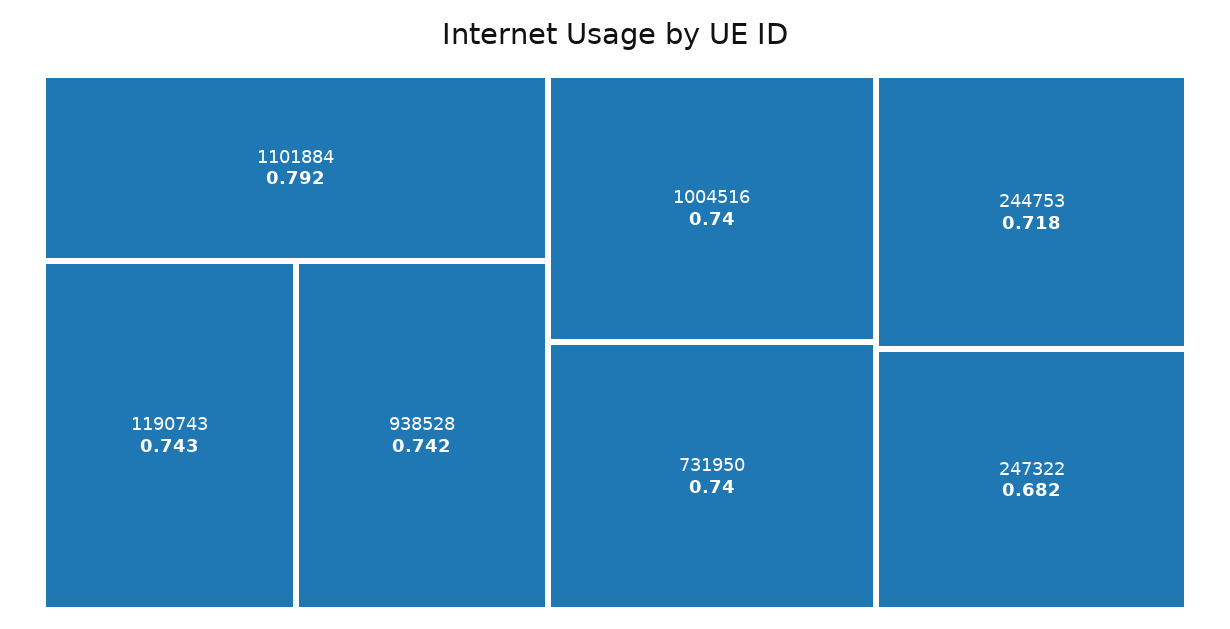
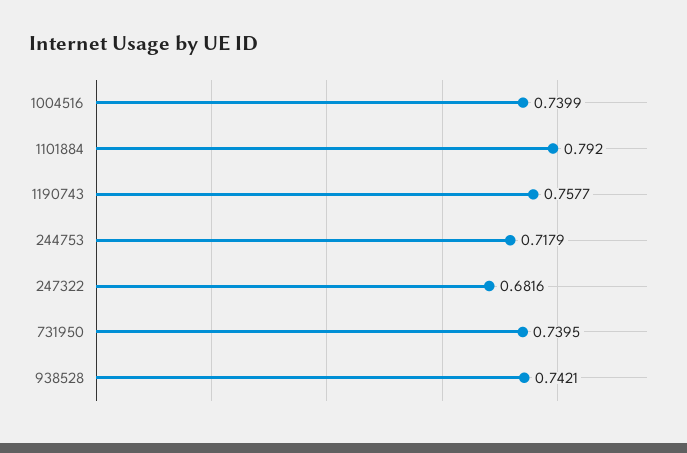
  {
    "1101884": 0.792,
-   "1190743": 0.743,
+   "1190743": 0.7577,
    "938528": 0.7421,
    "1004516": 0.7399,
    "731950": 0.7395,
    "244753": 0.7179,
    "247322": 0.6816
  }

